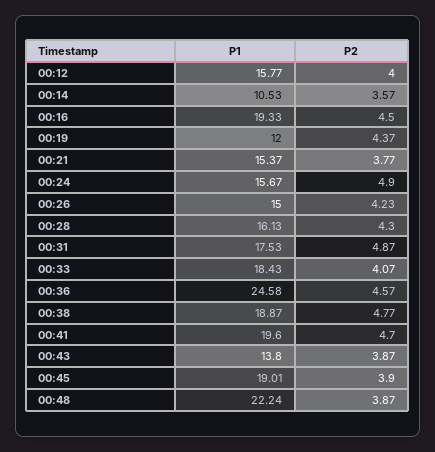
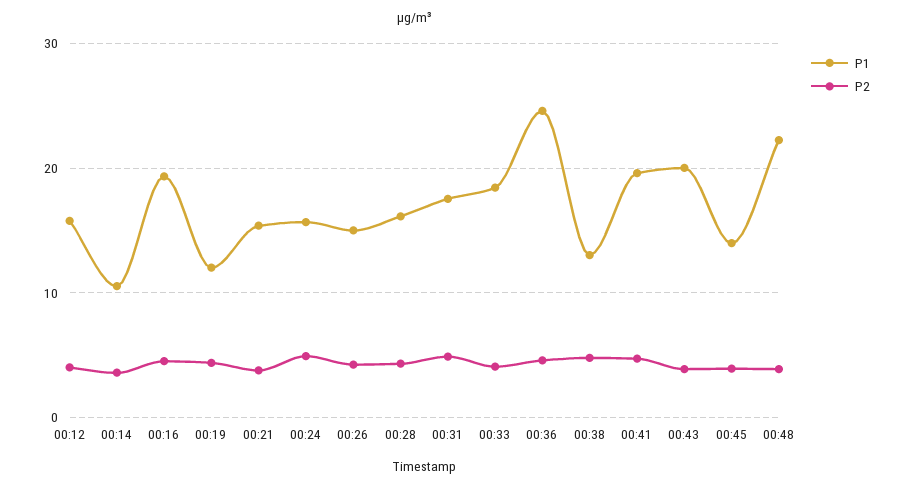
  {
    "P1": {
      "00:12": 15.77,
      "00:14": 10.53,
      "00:16": 19.33,
      "00:19": 12,
      "00:21": 15.37,
      "00:24": 15.67,
      "00:26": 15,
      "00:28": 16.13,
      "00:31": 17.53,
      "00:33": 18.43,
      "00:36": 24.58,
-     "00:38": 18.87,
+     "00:38": 13,
      "00:41": 19.6,
-     "00:43": 13.8,
+     "00:43": 20,
-     "00:45": 19.01,
+     "00:45": 14,
      "00:48": 22.24
    },
    "P2": {
      "00:12": 4,
      "00:14": 3.57,
      "00:16": 4.5,
      "00:19": 4.37,
      "00:21": 3.77,
      "00:24": 4.9,
      "00:26": 4.23,
      "00:28": 4.3,
      "00:31": 4.87,
      "00:33": 4.07,
      "00:36": 4.57,
      "00:38": 4.77,
      "00:41": 4.7,
      "00:43": 3.87,
      "00:45": 3.9,
      "00:48": 3.87
    }
  }

